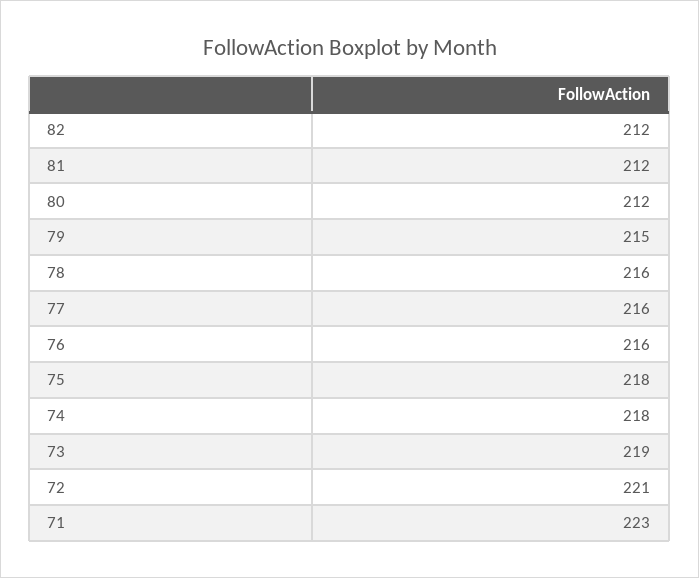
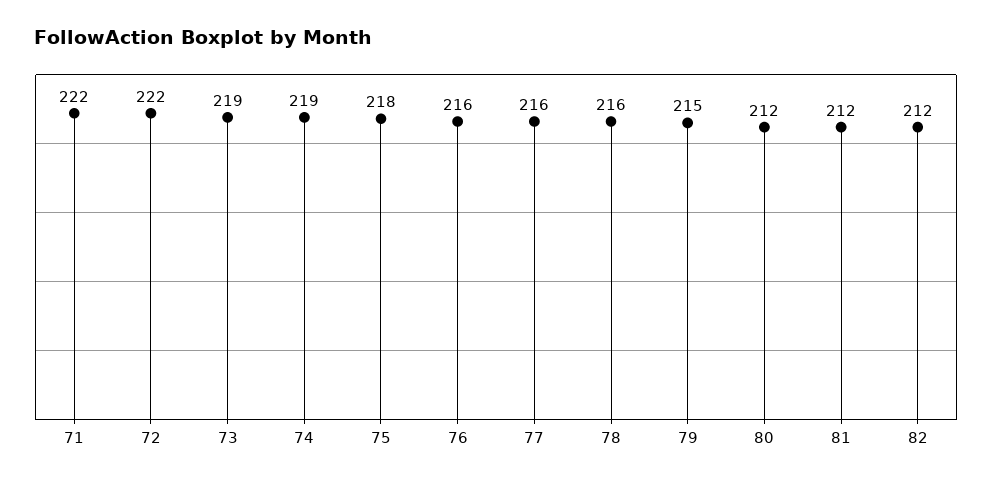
  {
    "82": 212,
    "81": 212,
    "80": 212,
    "79": 215,
    "78": 216,
    "77": 216,
    "76": 216,
    "75": 218,
-   "74": 218,
+   "74": 219,
    "73": 219,
-   "72": 221,
+   "72": 222,
-   "71": 223
+   "71": 222
  }

